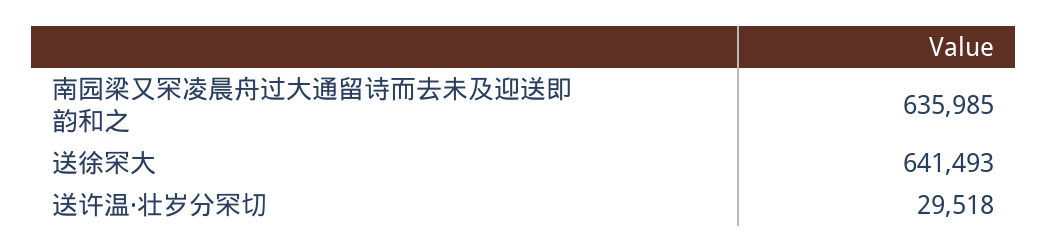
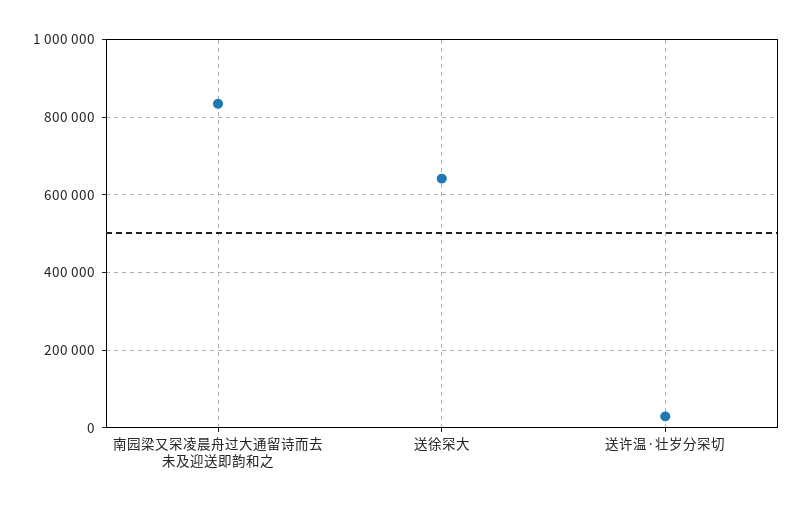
  {
-   "南园梁又罙凌晨舟过大通留诗而去未及迎送即韵和之": 635985,
+   "南园梁又罙凌晨舟过大通留诗而去未及迎送即韵和之": 840000,
    "送徐罙大": 641493,
    "送许温·壮岁分罙切": 29518
  }

